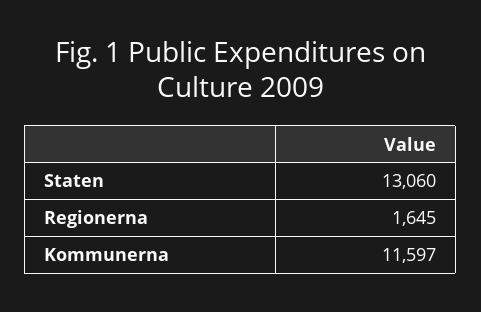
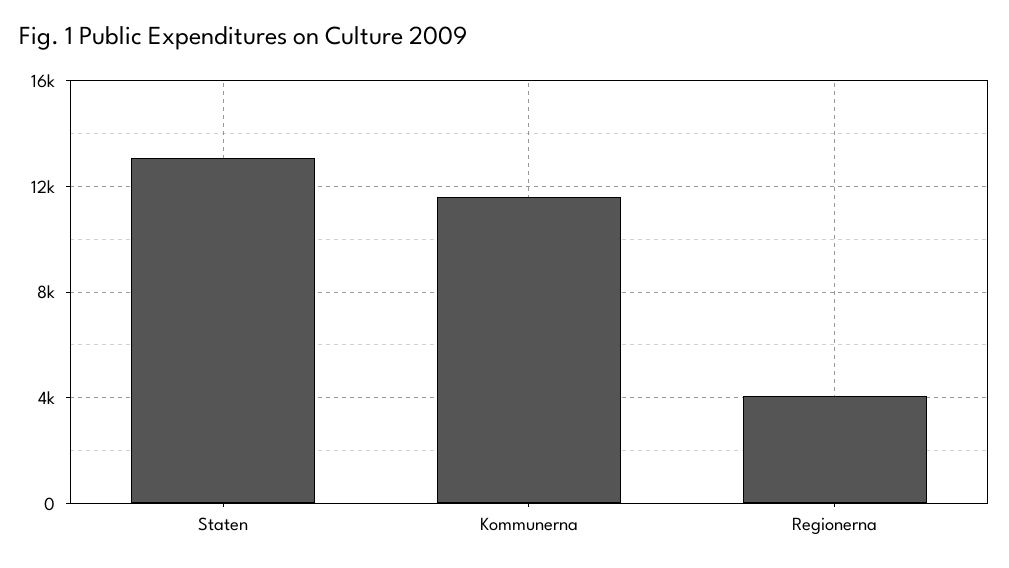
  {
    "Staten": 13060,
-   "Regionerna": 1645,
+   "Regionerna": 4000,
    "Kommunerna": 11597
  }

